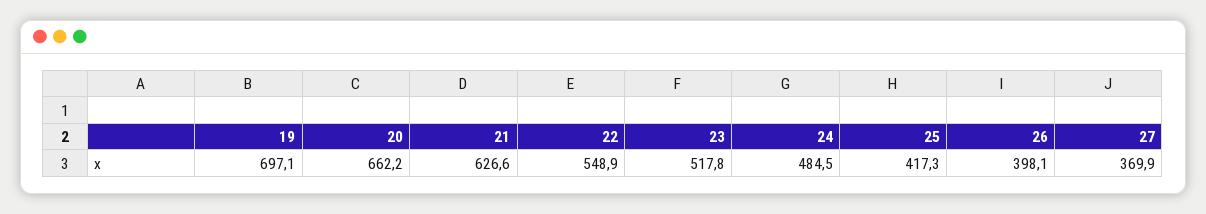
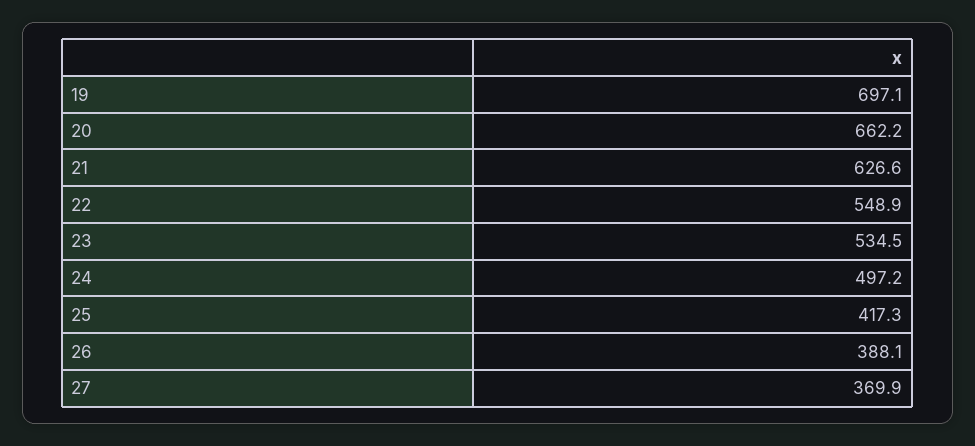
  {
    "19": 697.1,
    "20": 662.2,
    "21": 626.6,
    "22": 548.9,
-   "23": 517.8,
+   "23": 534.5,
-   "24": 484.5,
+   "24": 497.2,
    "25": 417.3,
-   "26": 398.1,
+   "26": 388.1,
    "27": 369.9
  }

